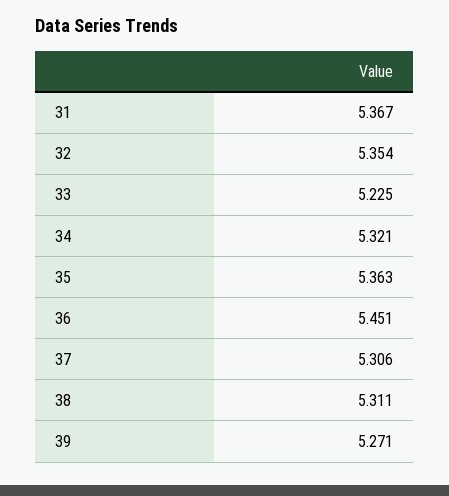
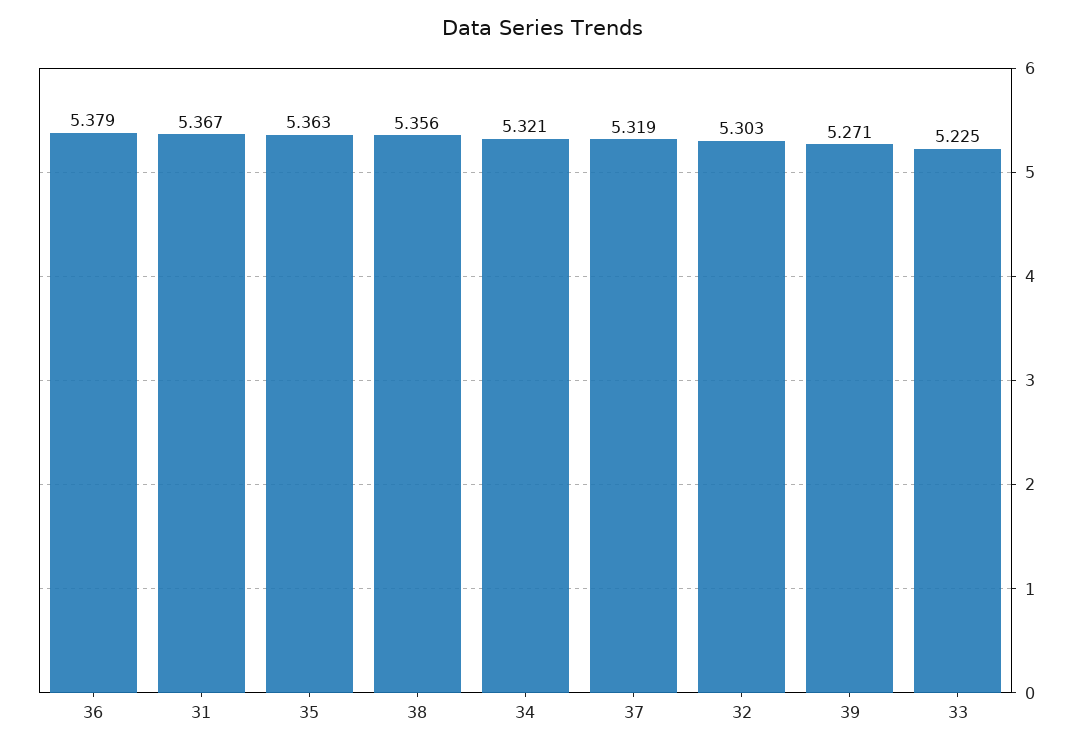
  {
    "31": 5.367,
-   "32": 5.354,
+   "32": 5.303,
    "33": 5.225,
    "34": 5.321,
    "35": 5.363,
-   "36": 5.451,
+   "36": 5.379,
-   "37": 5.306,
+   "37": 5.319,
-   "38": 5.311,
+   "38": 5.356,
    "39": 5.271
  }

